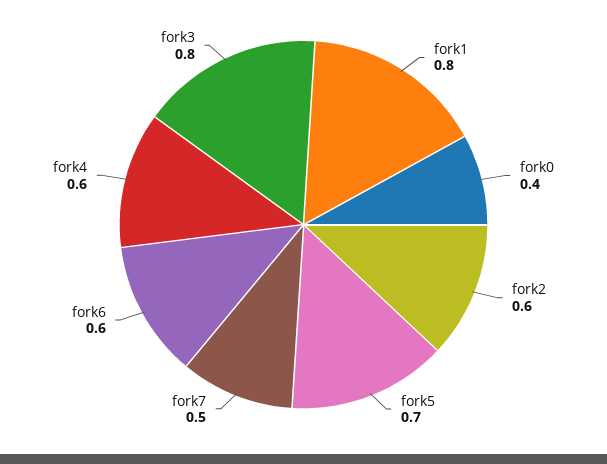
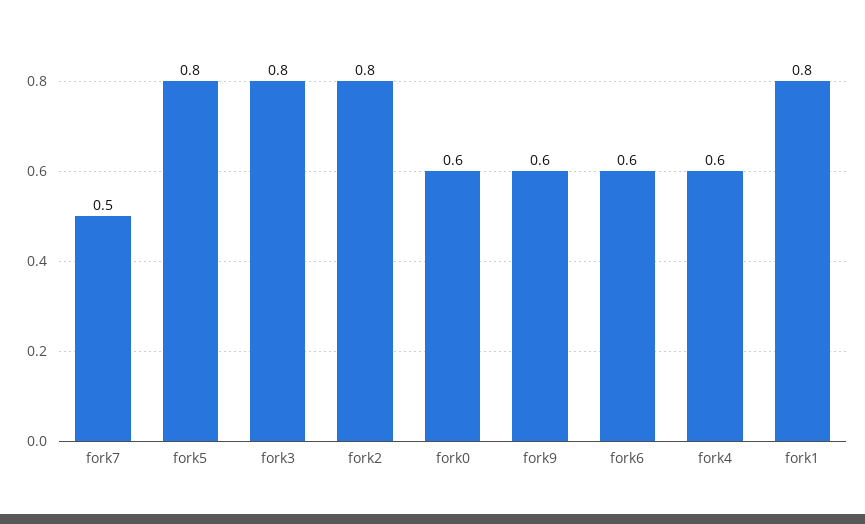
  {
    "fork1": 0.8,
-   "fork0": 0.4,
+   "fork0": 0.6,
-   "fork2": 0.6,
+   "fork2": 0.8,
-   "fork5": 0.7,
+   "fork5": 0.8,
    "fork7": 0.5,
    "fork6": 0.6,
    "fork4": 0.6,
-   "fork3": 0.8
+   "fork3": 0.8,
+   "fork9": 0.6
  }

